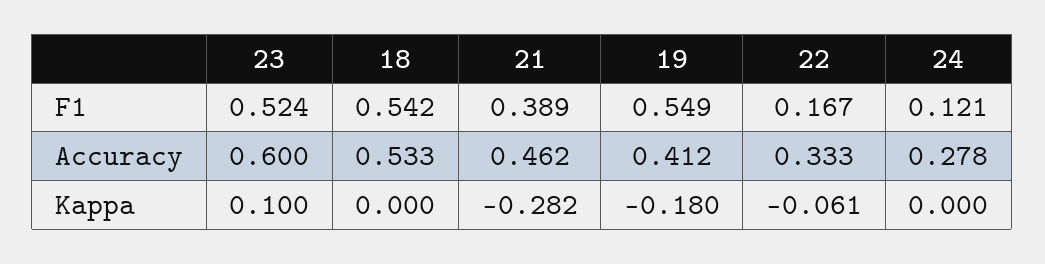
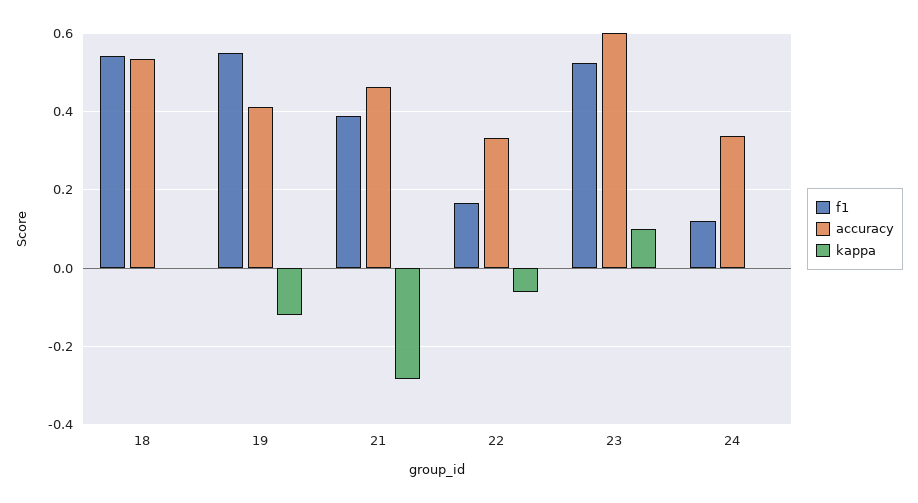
  {
    "F1": {
      "23": 0.524,
      "18": 0.542,
      "21": 0.389,
      "19": 0.549,
      "22": 0.167,
      "24": 0.121
    },
    "Accuracy": {
      "23": 0.6,
      "18": 0.533,
      "21": 0.462,
      "19": 0.412,
      "22": 0.333,
-     "24": 0.278
+     "24": 0.34
    },
    "Kappa": {
      "23": 0.1,
      "18": 0,
      "21": -0.282,
-     "19": -0.18,
+     "19": -0.12,
      "22": -0.061,
      "24": 0
    }
  }

